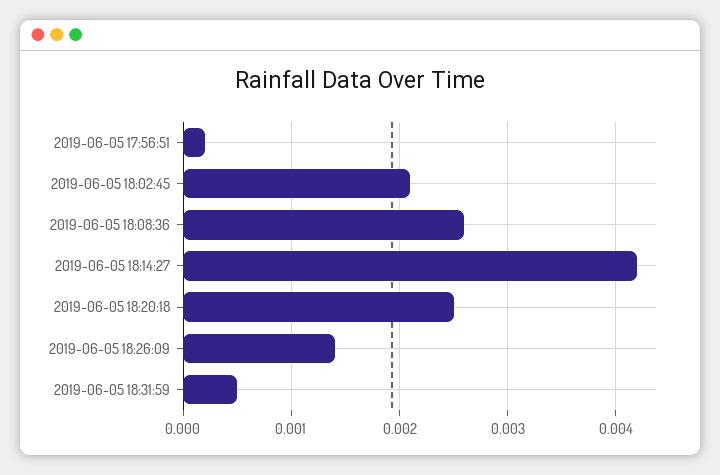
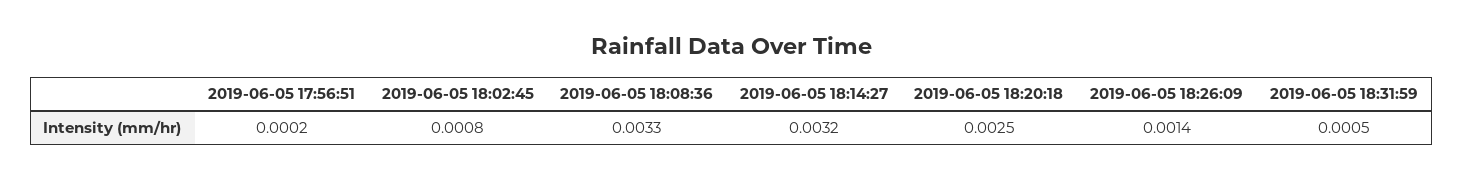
  {
    "2019-06-05 17:56:51": 0.0002,
-   "2019-06-05 18:02:45": 0.0021,
+   "2019-06-05 18:02:45": 0.0008,
-   "2019-06-05 18:08:36": 0.0026,
+   "2019-06-05 18:08:36": 0.0033,
-   "2019-06-05 18:14:27": 0.0042,
+   "2019-06-05 18:14:27": 0.0032,
    "2019-06-05 18:20:18": 0.0025,
    "2019-06-05 18:26:09": 0.0014,
    "2019-06-05 18:31:59": 0.0005
  }

